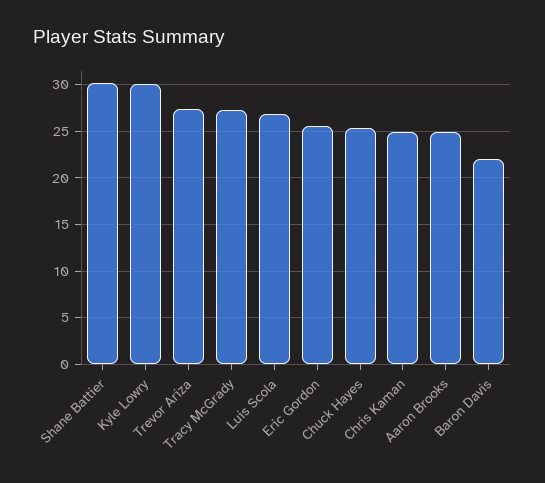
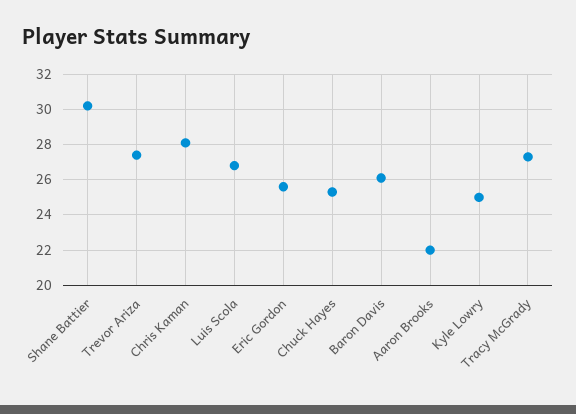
  {
    "Shane Battier": 30,
-   "Kyle Lowry": 30,
+   "Kyle Lowry": 25,
    "Trevor Ariza": 27.5,
    "Tracy McGrady": 27.5,
    "Luis Scola": 27,
    "Eric Gordon": 25.5,
    "Chuck Hayes": 25.5,
-   "Chris Kaman": 25,
+   "Chris Kaman": 28,
-   "Aaron Brooks": 25,
+   "Aaron Brooks": 22,
-   "Baron Davis": 22
+   "Baron Davis": 26
  }

